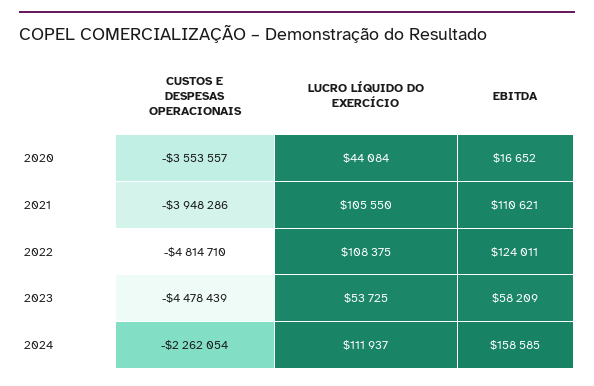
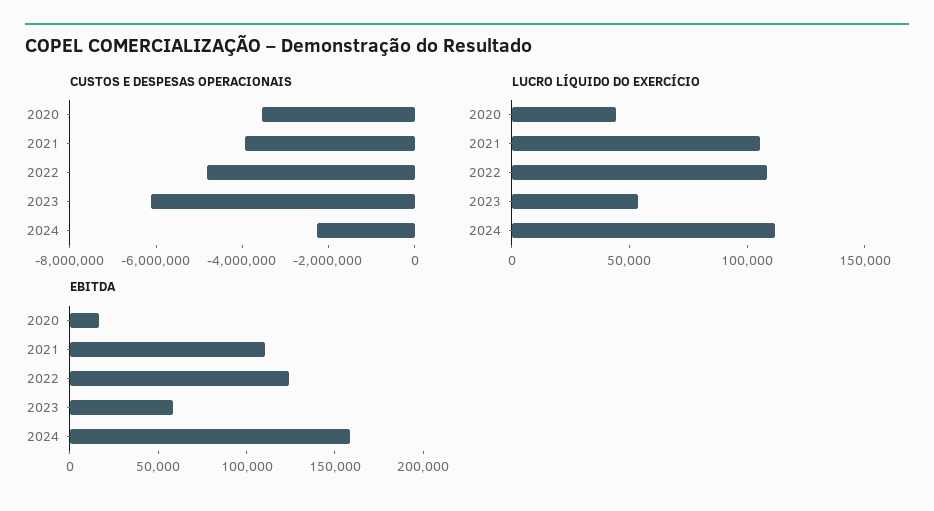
  {
    "CUSTOS E DESPESAS OPERACIONAIS": {
      "2020": -3553557,
      "2021": -3948286,
      "2022": -4814710,
-     "2023": -4478439,
+     "2023": -6000000,
      "2024": -2262054
    },
    "LUCRO LÍQUIDO DO EXERCÍCIO": {
      "2020": 44084,
      "2021": 105550,
      "2022": 108375,
      "2023": 53725,
      "2024": 111937
    },
    "EBITDA": {
      "2020": 16652,
      "2021": 110621,
      "2022": 124011,
      "2023": 58209,
      "2024": 158585
    }
  }

